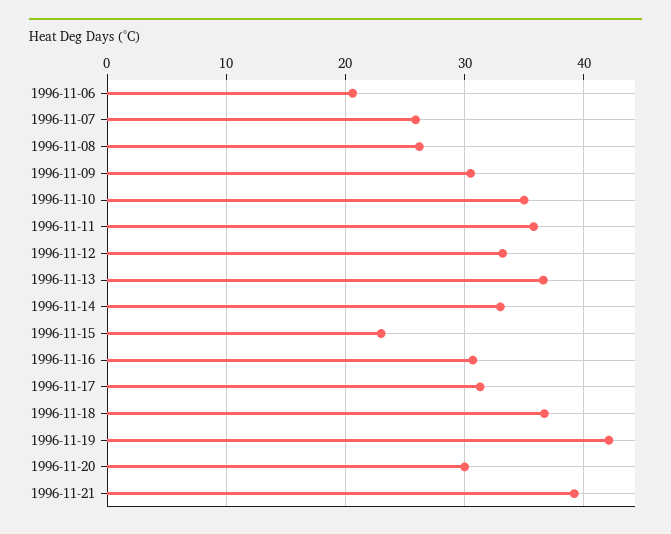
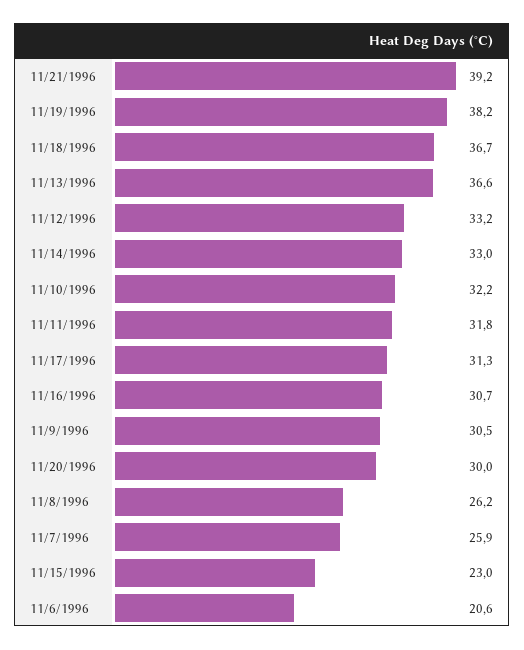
  {
    "1996-11-06": 20.6,
    "1996-11-07": 25.9,
    "1996-11-08": 26.2,
    "1996-11-09": 30.5,
-   "1996-11-10": 35,
+   "1996-11-10": 32.2,
-   "1996-11-11": 36,
+   "1996-11-11": 31.8,
    "1996-11-12": 33.2,
    "1996-11-13": 36.6,
    "1996-11-14": 33,
    "1996-11-15": 23,
    "1996-11-16": 30.7,
    "1996-11-17": 31.3,
    "1996-11-18": 36.7,
-   "1996-11-19": 42,
+   "1996-11-19": 38.2,
    "1996-11-20": 30,
    "1996-11-21": 39.2
  }

